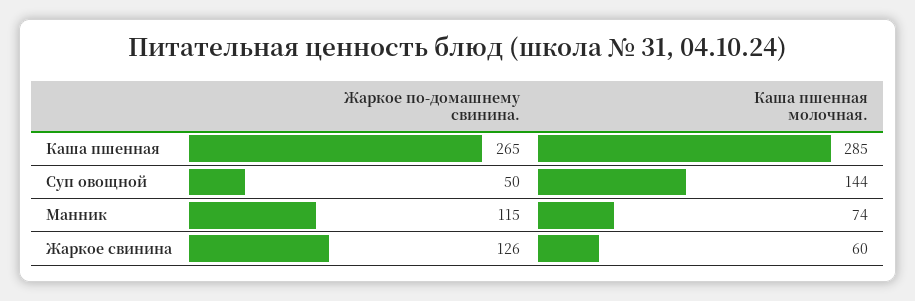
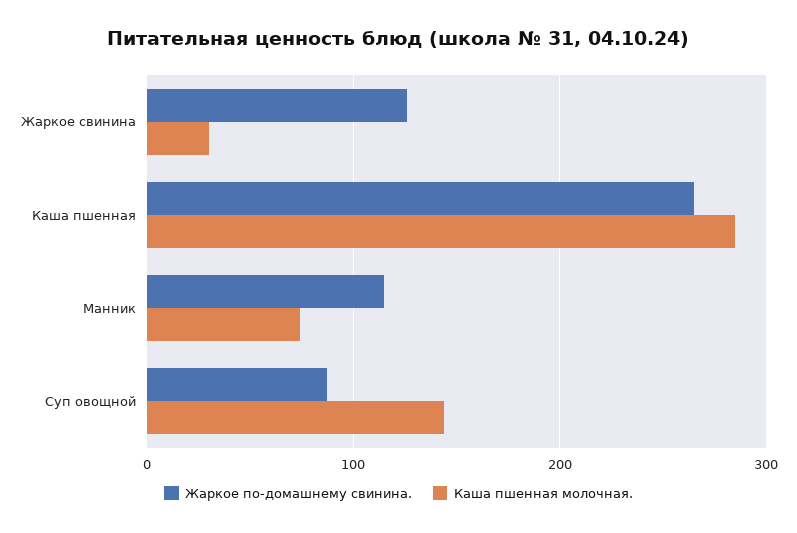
  {
    "Жаркое по-домашнему свинина.": {
      "Каша пшенная": 265,
-     "Суп овощной": 50,
+     "Суп овощной": 90,
      "Манник": 115,
      "Жаркое свинина": 126
    },
    "Каша пшенная молочная.": {
      "Каша пшенная": 285,
      "Суп овощной": 144,
      "Манник": 74,
-     "Жаркое свинина": 60
+     "Жаркое свинина": 30
    }
  }

